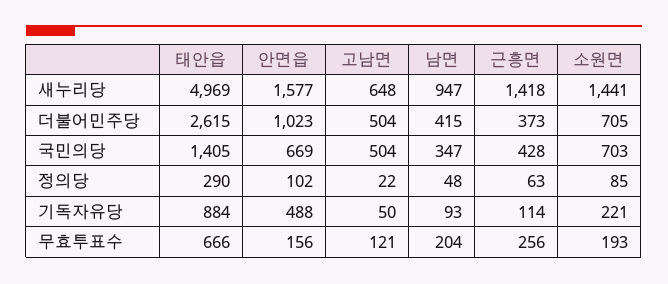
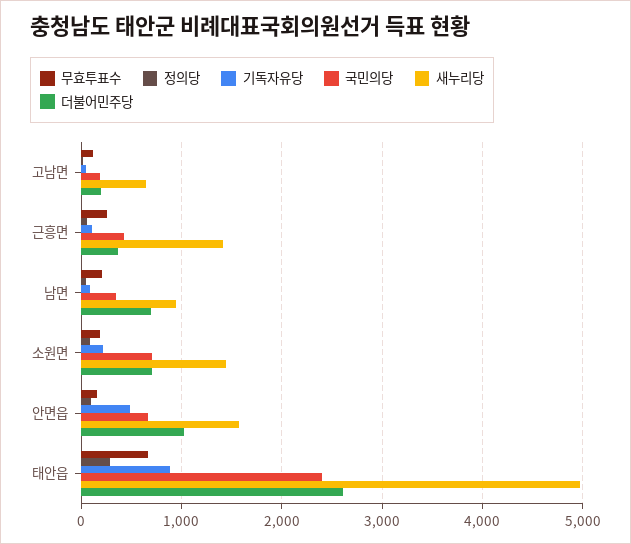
  {
    "새누리당": {
      "태안읍": 4969,
      "안면읍": 1577,
      "고남면": 648,
      "남면": 947,
      "근흥면": 1418,
      "소원면": 1441
    },
    "더불어민주당": {
      "태안읍": 2615,
      "안면읍": 1023,
-     "고남면": 504,
+     "고남면": 200,
-     "남면": 415,
+     "남면": 700,
      "근흥면": 373,
      "소원면": 705
    },
    "국민의당": {
-     "태안읍": 1405,
+     "태안읍": 2400,
      "안면읍": 669,
-     "고남면": 504,
+     "고남면": 200,
      "남면": 347,
      "근흥면": 428,
      "소원면": 703
    },
    "정의당": {
      "태안읍": 290,
      "안면읍": 102,
      "고남면": 22,
      "남면": 48,
      "근흥면": 63,
      "소원면": 85
    },
    "기독자유당": {
      "태안읍": 884,
      "안면읍": 488,
      "고남면": 50,
      "남면": 93,
      "근흥면": 114,
      "소원면": 221
    },
    "무효투표수": {
      "태안읍": 666,
      "안면읍": 156,
      "고남면": 121,
      "남면": 204,
      "근흥면": 256,
      "소원면": 193
    }
  }

